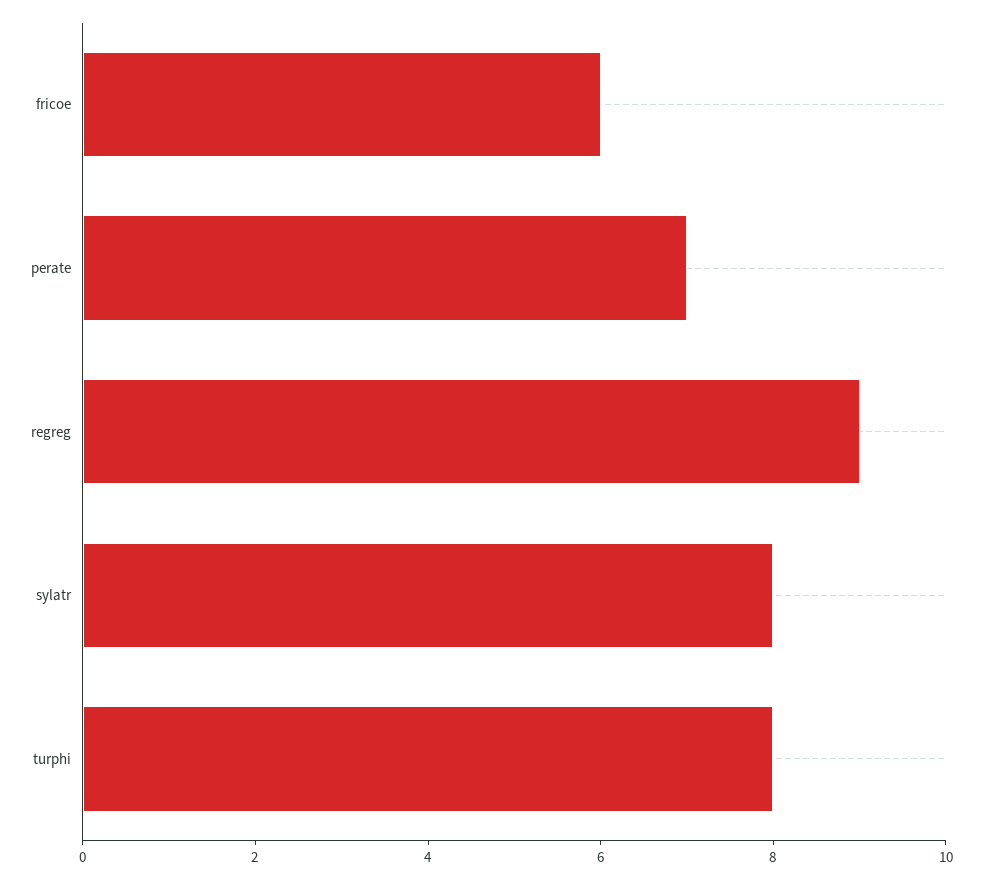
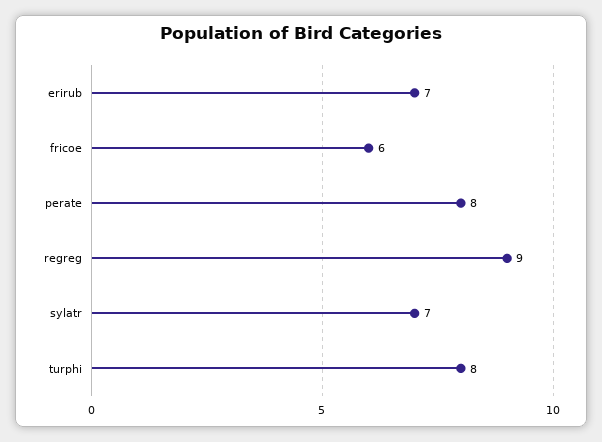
  {
    "fricoe": 6,
-   "perate": 7,
+   "perate": 8,
    "regreg": 9,
-   "sylatr": 8,
+   "sylatr": 7,
-   "turphi": 8
+   "turphi": 8,
+   "erirub": 7
  }

